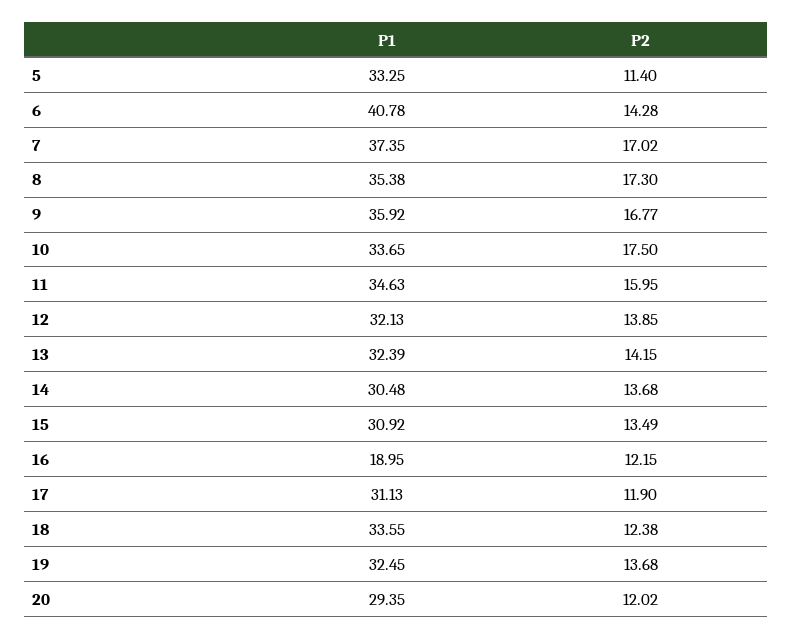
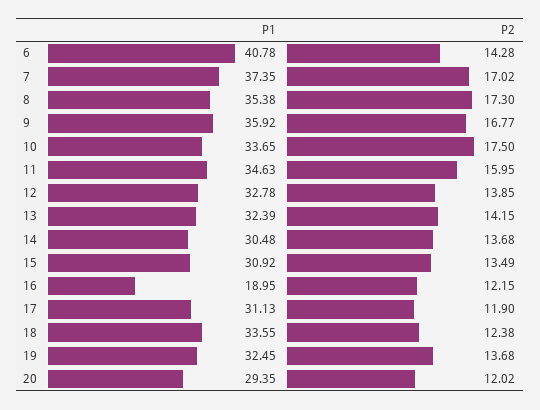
  {
    "P1": {
-     "5": 33.25,
      "6": 40.78,
      "7": 37.35,
      "8": 35.38,
      "9": 35.92,
      "10": 33.65,
      "11": 34.63,
-     "12": 32.13,
+     "12": 32.78,
      "13": 32.39,
      "14": 30.48,
      "15": 30.92,
      "16": 18.95,
      "17": 31.13,
      "18": 33.55,
      "19": 32.45,
      "20": 29.35
    },
    "P2": {
-     "5": 11.4,
      "6": 14.28,
      "7": 17.02,
      "8": 17.3,
      "9": 16.77,
      "10": 17.5,
      "11": 15.95,
      "12": 13.85,
      "13": 14.15,
      "14": 13.68,
      "15": 13.49,
      "16": 12.15,
      "17": 11.9,
      "18": 12.38,
      "19": 13.68,
      "20": 12.02
    }
  }

